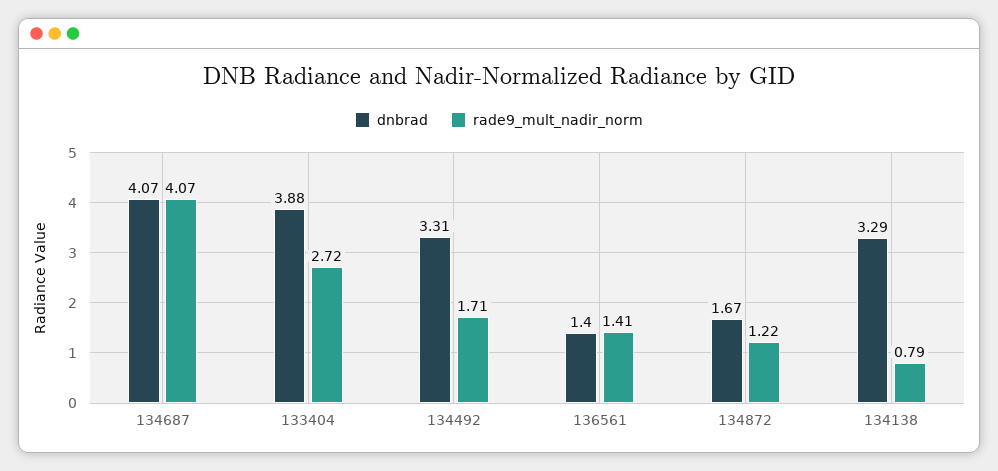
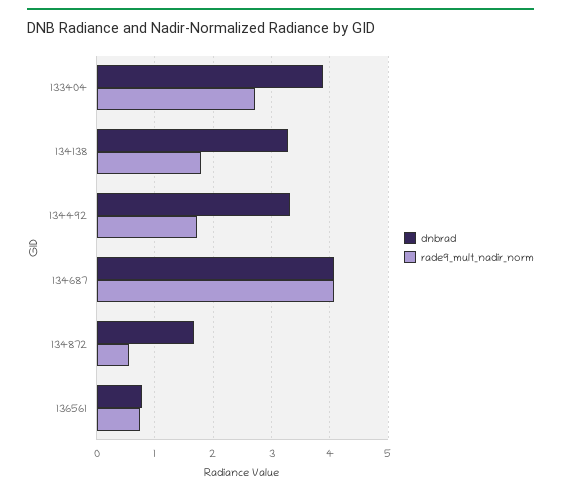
  {
    "dnbrad": {
      "134687": 4.07,
      "133404": 3.88,
      "134492": 3.31,
-     "136561": 1.4,
+     "136561": 0.8,
      "134872": 1.67,
      "134138": 3.29
    },
    "rade9_mult_nadir_norm": {
      "134687": 4.07,
      "133404": 2.72,
      "134492": 1.71,
-     "136561": 1.41,
+     "136561": 0.8,
-     "134872": 1.22,
+     "134872": 0.6,
-     "134138": 0.79
+     "134138": 1.8
    }
  }

